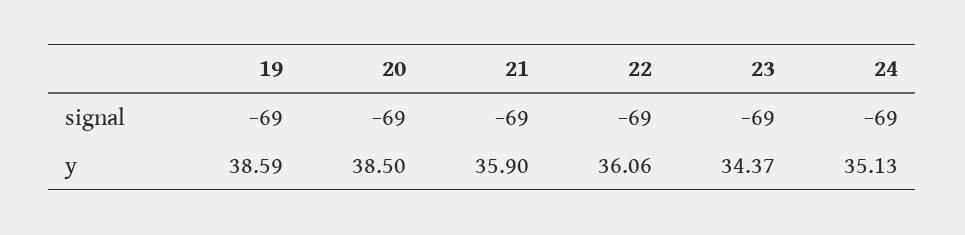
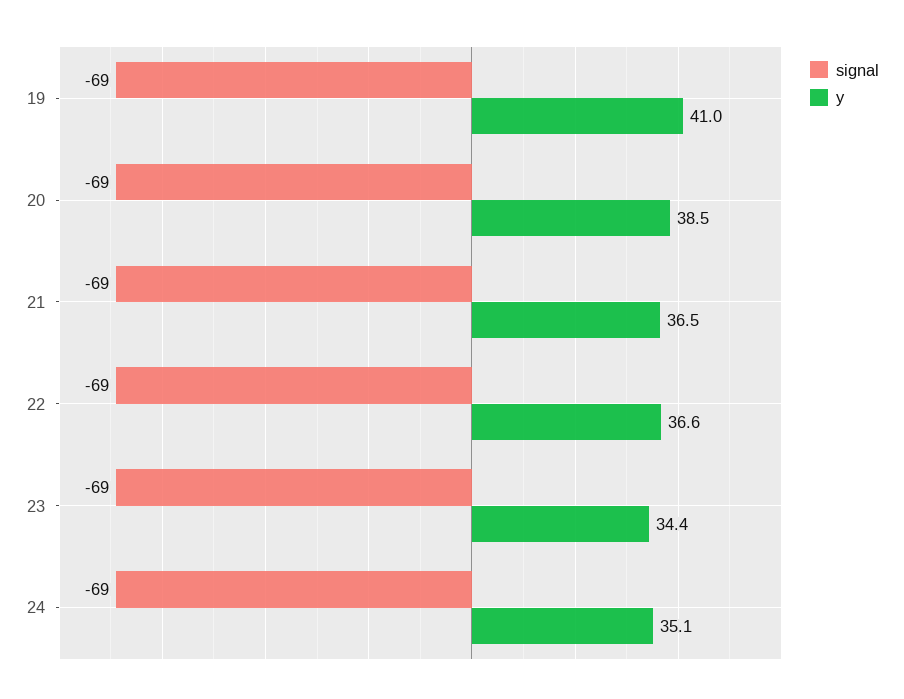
  {
    "signal": {
      "19": -69,
      "20": -69,
      "21": -69,
      "22": -69,
      "23": -69,
      "24": -69
    },
    "y": {
-     "19": 38.59,
+     "19": 41,
      "20": 38.5,
-     "21": 35.9,
+     "21": 36.5,
-     "22": 36.06,
+     "22": 36.6,
      "23": 34.37,
      "24": 35.13
    }
  }

